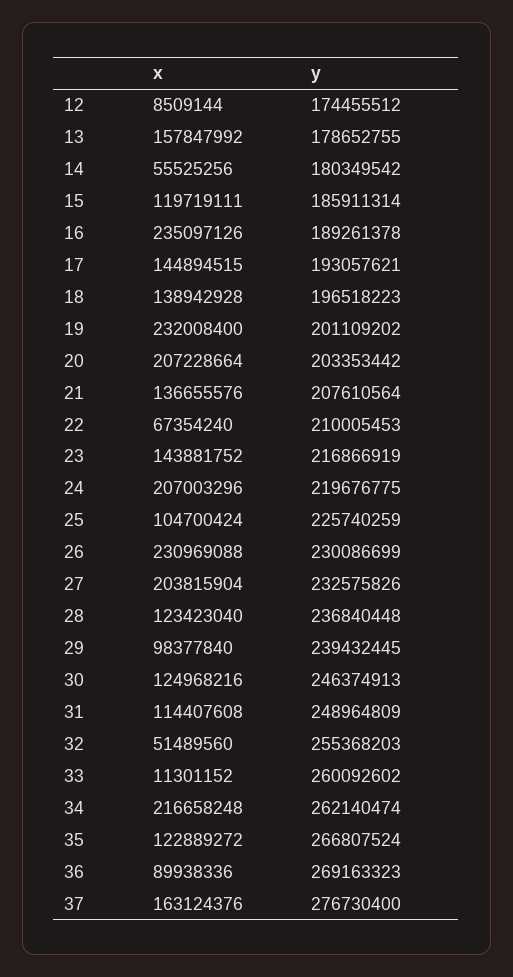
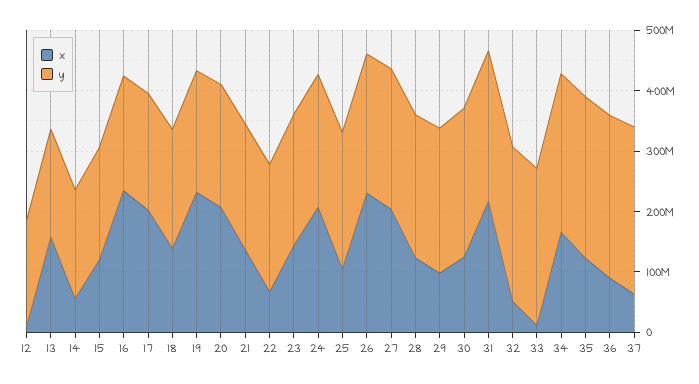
  {
    "x": {
      "12": 8509144,
      "13": 157847992,
      "14": 55525256,
      "15": 119719111,
      "16": 235097126,
-     "17": 144894515,
+     "17": 200000000,
      "18": 138942928,
      "19": 232008400,
      "20": 207228664,
      "21": 136655576,
      "22": 67354240,
      "23": 143881752,
      "24": 207003296,
      "25": 104700424,
      "26": 230969088,
      "27": 203815904,
      "28": 123423040,
      "29": 98377840,
      "30": 124968216,
-     "31": 114407608,
+     "31": 220000000,
      "32": 51489560,
      "33": 11301152,
-     "34": 216658248,
+     "34": 160000000,
      "35": 122889272,
      "36": 89938336,
-     "37": 163124376
+     "37": 60000000
    },
    "y": {
      "12": 174455512,
      "13": 178652755,
      "14": 180349542,
      "15": 185911314,
      "16": 189261378,
      "17": 193057621,
      "18": 196518223,
      "19": 201109202,
      "20": 203353442,
      "21": 207610564,
      "22": 210005453,
      "23": 216866919,
      "24": 219676775,
      "25": 225740259,
      "26": 230086699,
      "27": 232575826,
      "28": 236840448,
      "29": 239432445,
      "30": 246374913,
      "31": 248964809,
      "32": 255368203,
      "33": 260092602,
      "34": 262140474,
      "35": 266807524,
      "36": 269163323,
      "37": 276730400
    }
  }

